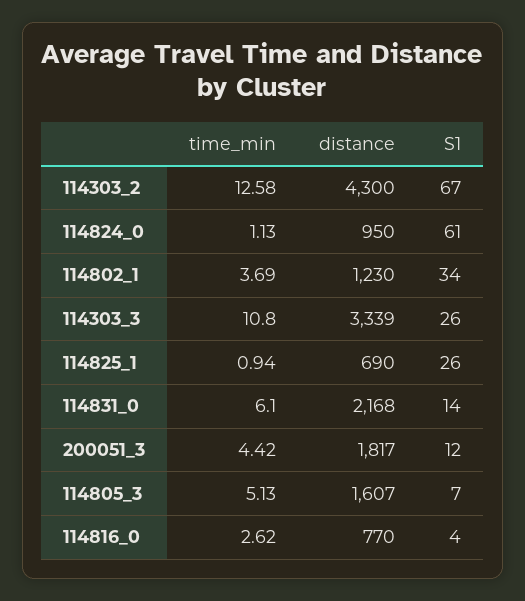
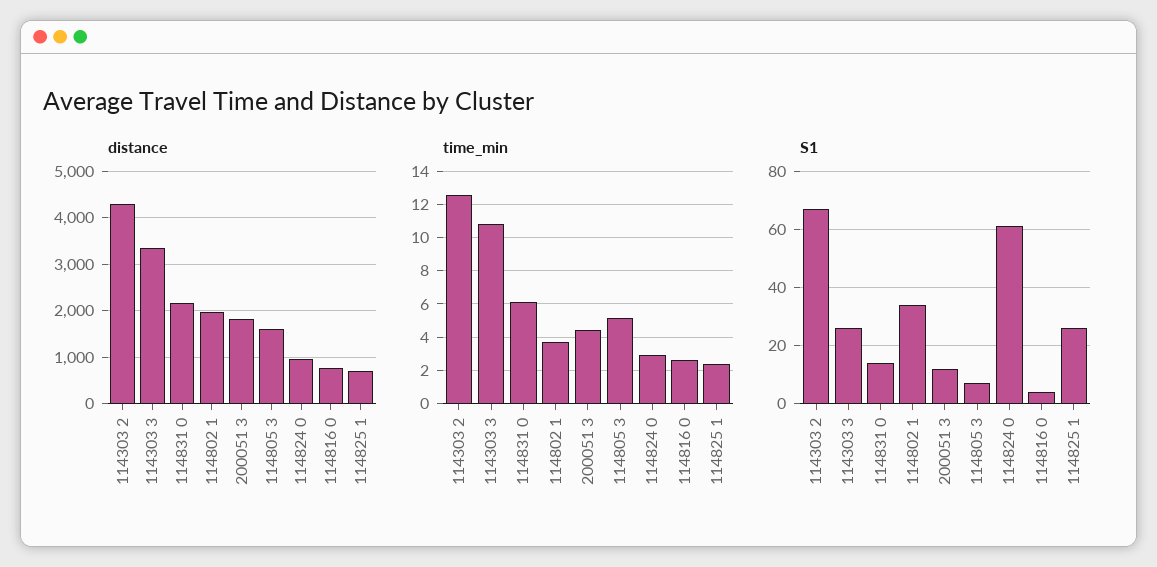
  {
    "time_min": {
      "114303_2": 12.58,
-     "114824_0": 1.13,
+     "114824_0": 3,
      "114802_1": 3.69,
      "114303_3": 10.8,
-     "114825_1": 0.94,
+     "114825_1": 2.5,
      "114831_0": 6.1,
      "200051_3": 4.42,
      "114805_3": 5.13,
      "114816_0": 2.62
    },
    "distance": {
      "114303_2": 4300,
      "114824_0": 950,
-     "114802_1": 1230,
+     "114802_1": 2000,
      "114303_3": 3339,
      "114825_1": 690,
      "114831_0": 2168,
      "200051_3": 1817,
      "114805_3": 1607,
      "114816_0": 770
    },
    "S1": {
      "114303_2": 67,
      "114824_0": 61,
      "114802_1": 34,
      "114303_3": 26,
      "114825_1": 26,
      "114831_0": 14,
      "200051_3": 12,
      "114805_3": 7,
      "114816_0": 4
    }
  }

